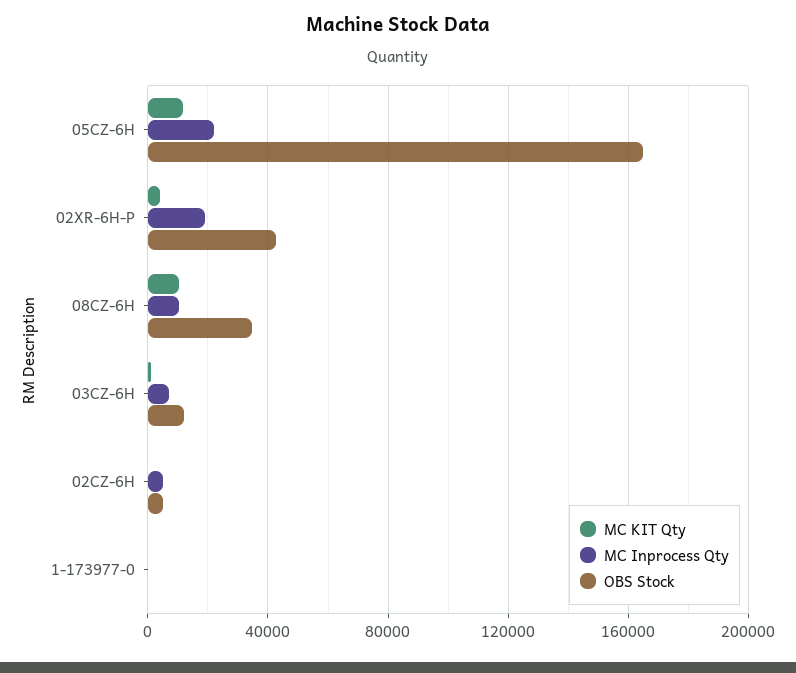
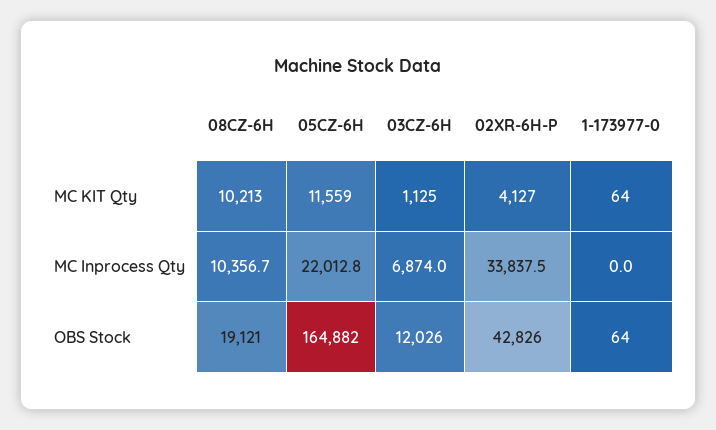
  {
    "MC KIT Qty": {
      "05CZ-6H": 11559,
      "02XR-6H-P": 4127,
      "08CZ-6H": 10213,
      "03CZ-6H": 1125,
-     "02CZ-6H": 0,
      "1-173977-0": 64
    },
    "MC Inprocess Qty": {
      "05CZ-6H": 22012.8,
-     "02XR-6H-P": 20000,
+     "02XR-6H-P": 33837.5,
      "08CZ-6H": 10356.7,
      "03CZ-6H": 6874,
-     "02CZ-6H": 5000,
      "1-173977-0": 0
    },
    "OBS Stock": {
      "05CZ-6H": 164882,
      "02XR-6H-P": 42826,
-     "08CZ-6H": 35000,
+     "08CZ-6H": 19121,
      "03CZ-6H": 12026,
-     "02CZ-6H": 5000,
      "1-173977-0": 64
    }
  }

